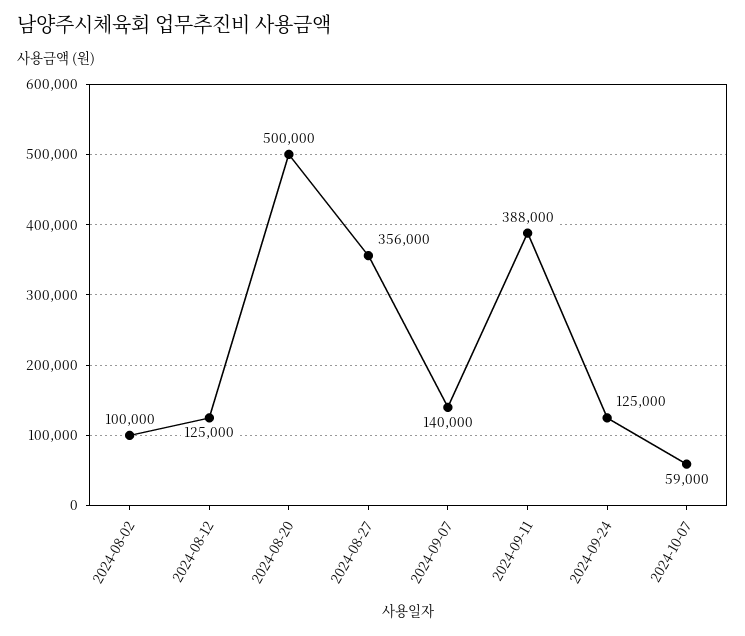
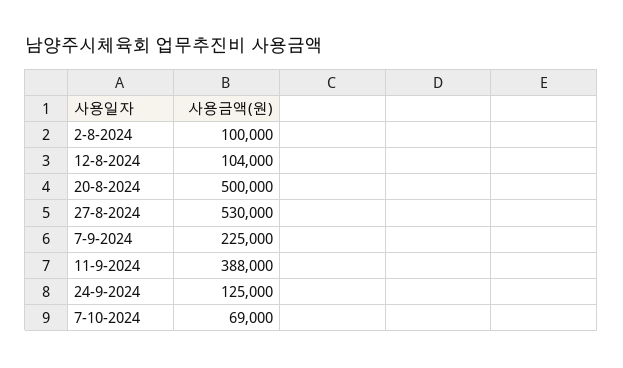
  {
    "2024-08-02": 100000,
-   "2024-08-12": 125000,
+   "2024-08-12": 104000,
    "2024-08-20": 500000,
-   "2024-08-27": 356000,
+   "2024-08-27": 530000,
-   "2024-09-07": 140000,
+   "2024-09-07": 225000,
    "2024-09-11": 388000,
    "2024-09-24": 125000,
-   "2024-10-07": 59000
+   "2024-10-07": 69000
  }

